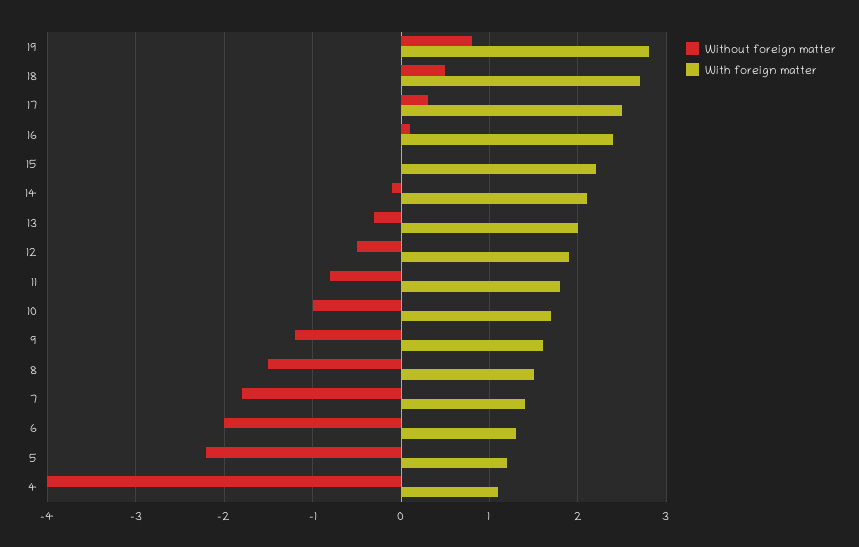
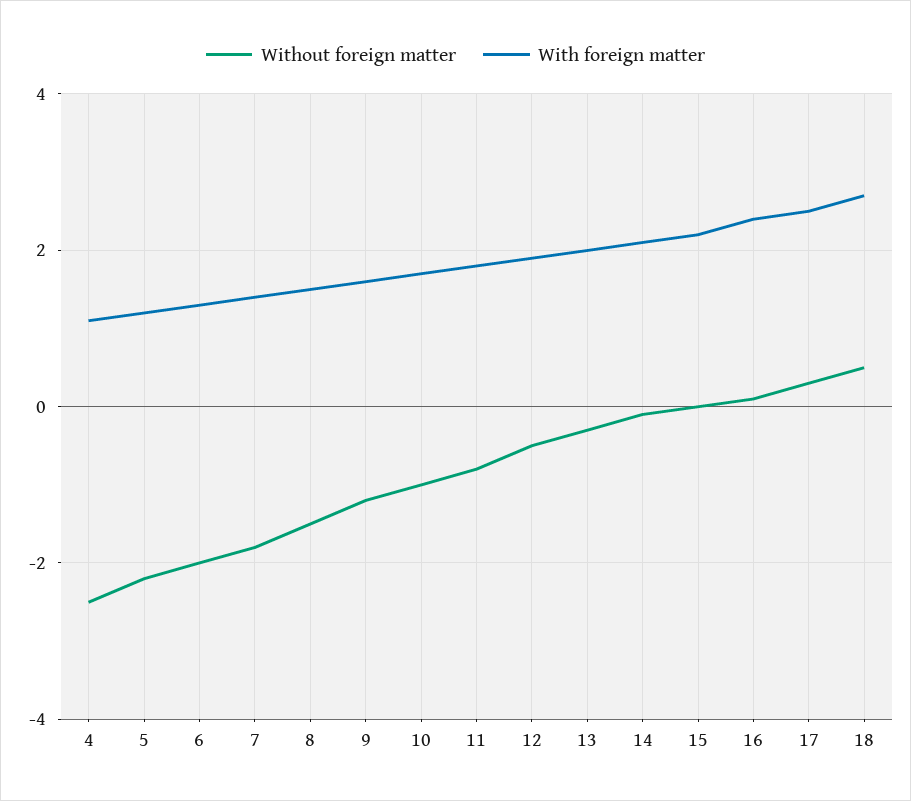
  {
    "Without foreign matter": {
-     "19": 0.8,
      "18": 0.5,
      "17": 0.3,
      "16": 0.1,
      "15": 0,
      "14": -0.1,
      "13": -0.3,
      "12": -0.5,
      "11": -0.8,
      "10": -1,
      "9": -1.2,
      "8": -1.5,
      "7": -1.8,
      "6": -2,
      "5": -2.2,
-     "4": -4
+     "4": -2.5
    },
    "With foreign matter": {
-     "19": 2.8,
      "18": 2.7,
      "17": 2.5,
      "16": 2.4,
      "15": 2.2,
      "14": 2.1,
      "13": 2,
      "12": 1.9,
      "11": 1.8,
      "10": 1.7,
      "9": 1.6,
      "8": 1.5,
      "7": 1.4,
      "6": 1.3,
      "5": 1.2,
      "4": 1.1
    }
  }

